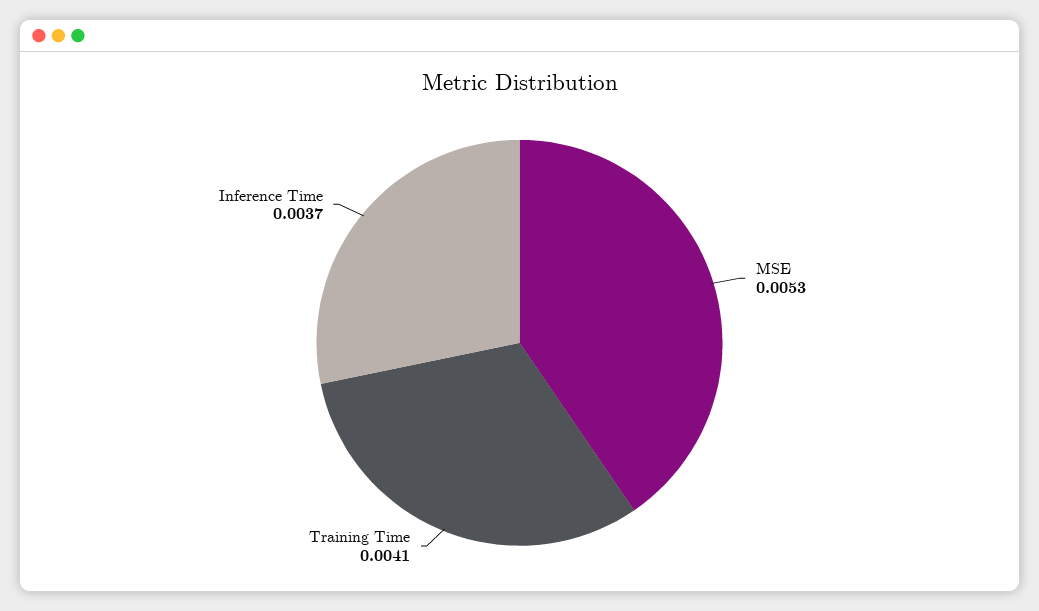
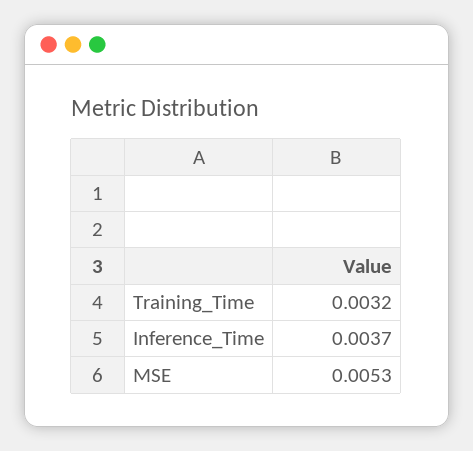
  {
    "MSE": 0.0053,
-   "Training Time": 0.0041,
+   "Training Time": 0.0032,
    "Inference Time": 0.0037
  }

